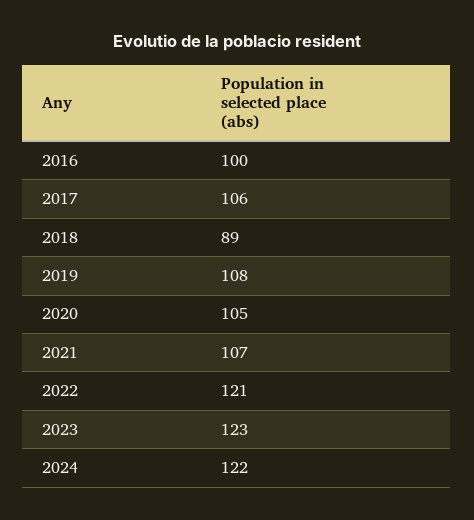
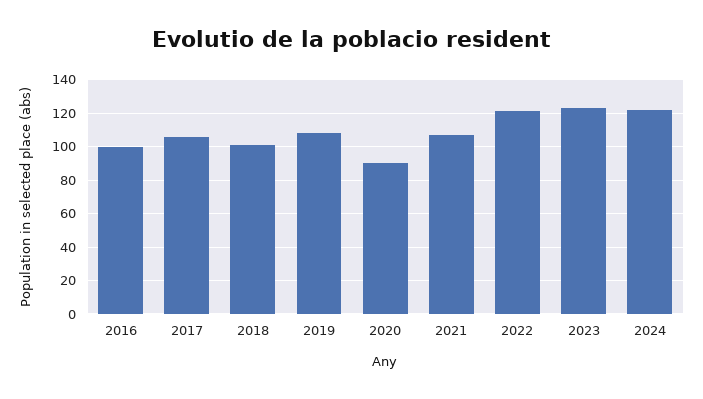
  {
    "2016": 100,
    "2017": 106,
-   "2018": 89,
+   "2018": 100,
    "2019": 108,
-   "2020": 105,
+   "2020": 90,
    "2021": 107,
    "2022": 121,
    "2023": 123,
    "2024": 122
  }

